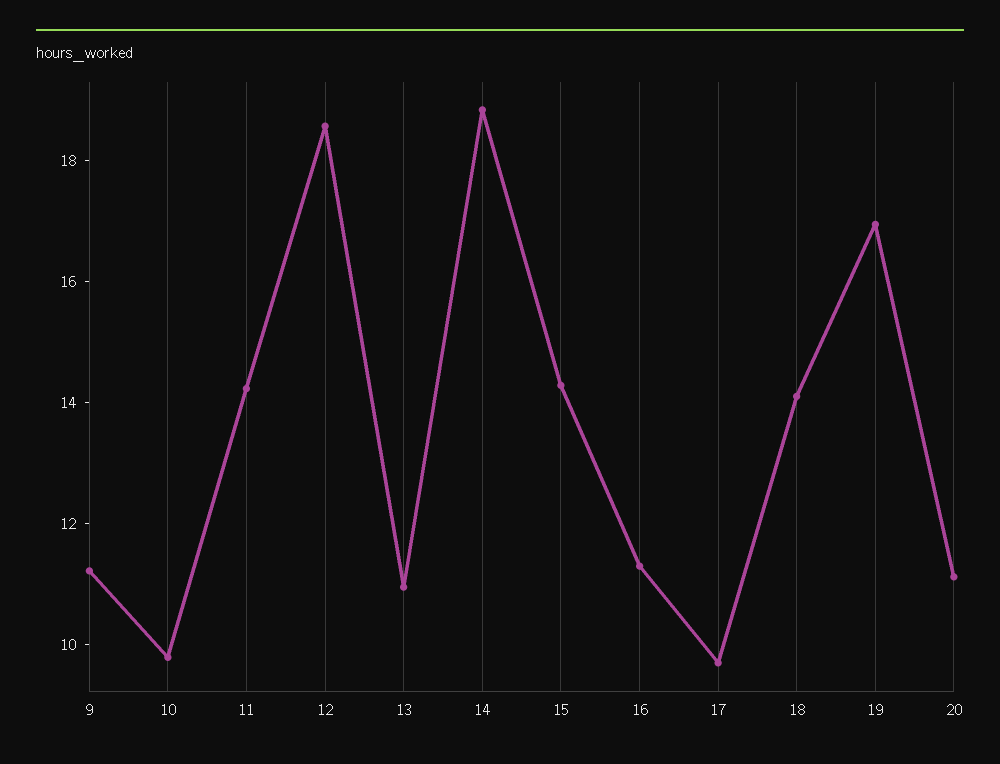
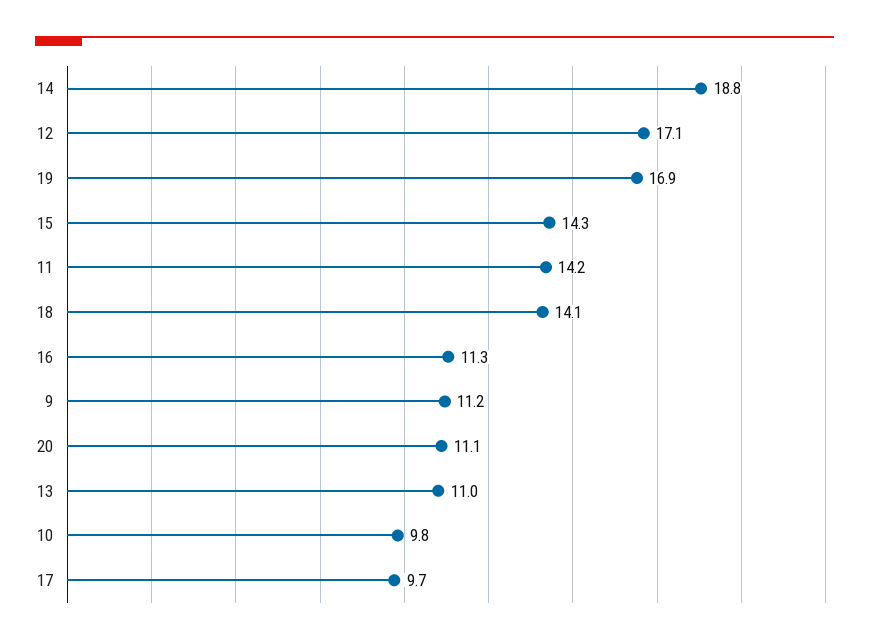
  {
    "9": 11.2,
    "10": 9.8,
    "11": 14.2,
-   "12": 18.5,
+   "12": 17.1,
    "13": 11,
    "14": 18.8,
    "15": 14.3,
    "16": 11.3,
    "17": 9.7,
    "18": 14.1,
    "19": 16.9,
    "20": 11.1
  }

